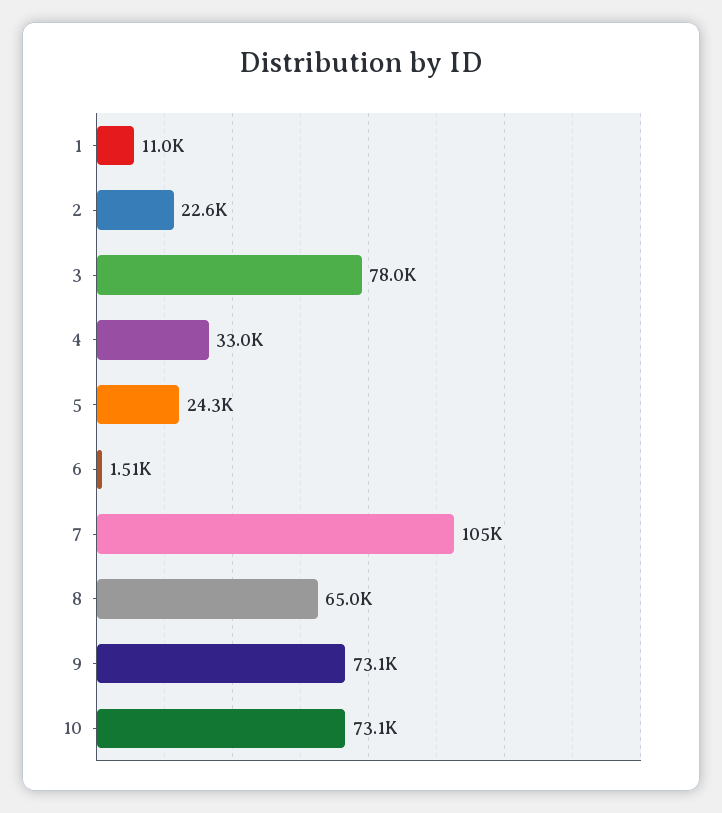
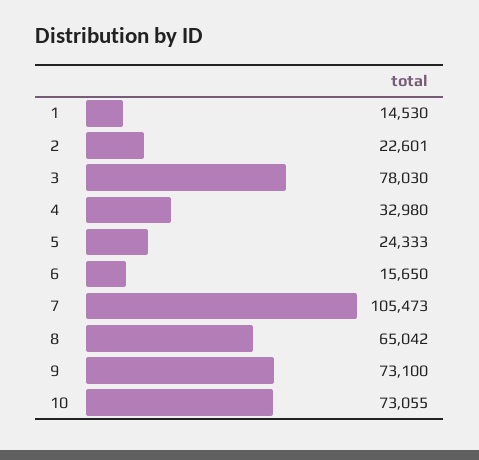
  {
-   "1": 11000,
+   "1": 14530,
    "2": 22601,
    "3": 78030,
    "4": 32980,
    "5": 24333,
-   "6": 1510,
+   "6": 15650,
    "7": 105473,
    "8": 65042,
    "9": 73100,
    "10": 73055
  }

